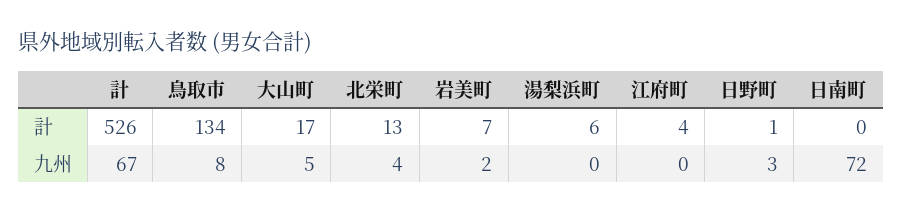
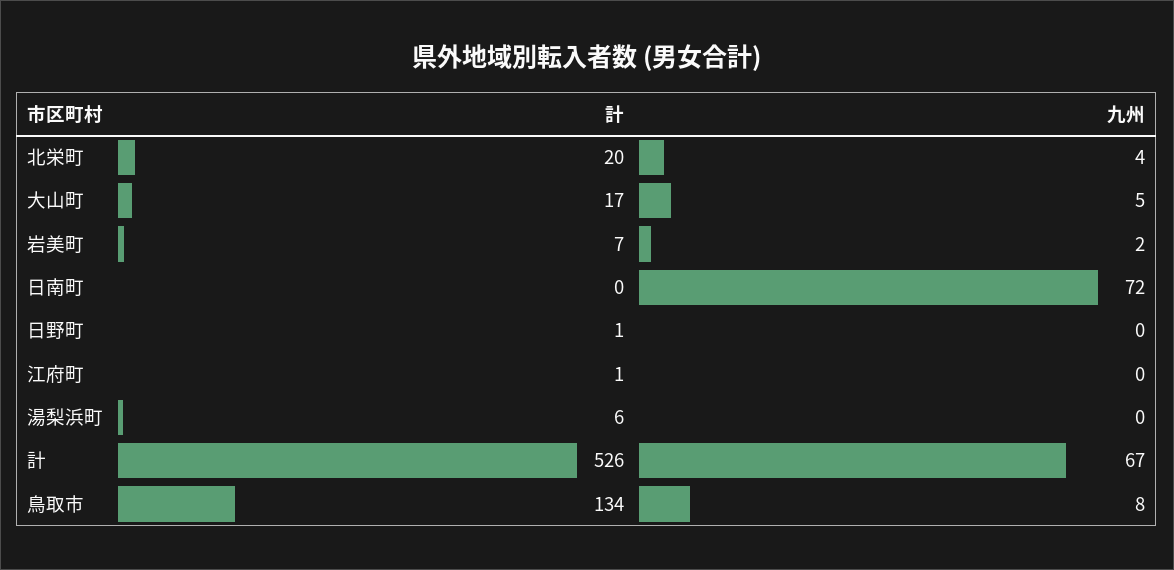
  {
    "計": {
      "計": 526,
      "九州": 67
    },
    "鳥取市": {
      "計": 134,
      "九州": 8
    },
    "大山町": {
      "計": 17,
      "九州": 5
    },
    "北栄町": {
-     "計": 13,
+     "計": 20,
      "九州": 4
    },
    "岩美町": {
      "計": 7,
      "九州": 2
    },
    "湯梨浜町": {
      "計": 6,
      "九州": 0
    },
    "江府町": {
-     "計": 4,
+     "計": 1,
      "九州": 0
    },
    "日野町": {
      "計": 1,
-     "九州": 3
+     "九州": 0
    },
    "日南町": {
      "計": 0,
      "九州": 72
    }
  }

